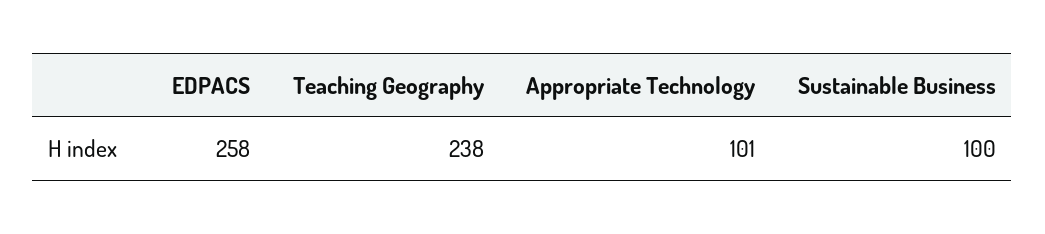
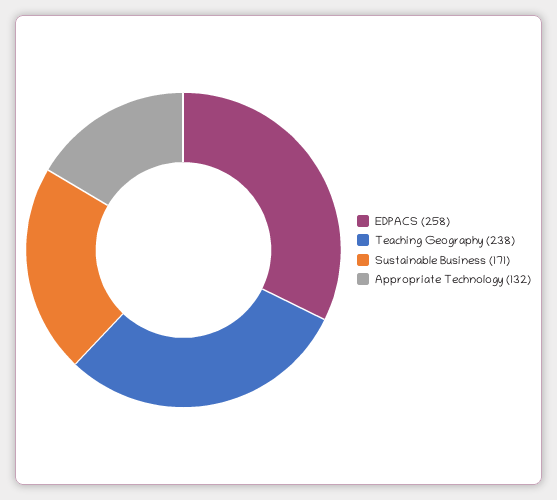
  {
    "EDPACS": 258,
    "Teaching Geography": 238,
-   "Appropriate Technology": 101,
+   "Appropriate Technology": 132,
-   "Sustainable Business": 100
+   "Sustainable Business": 171
  }

